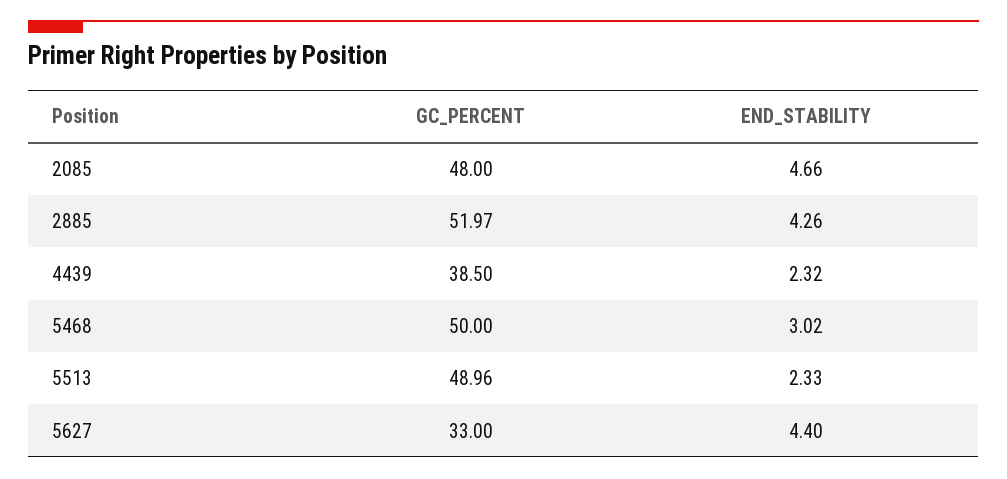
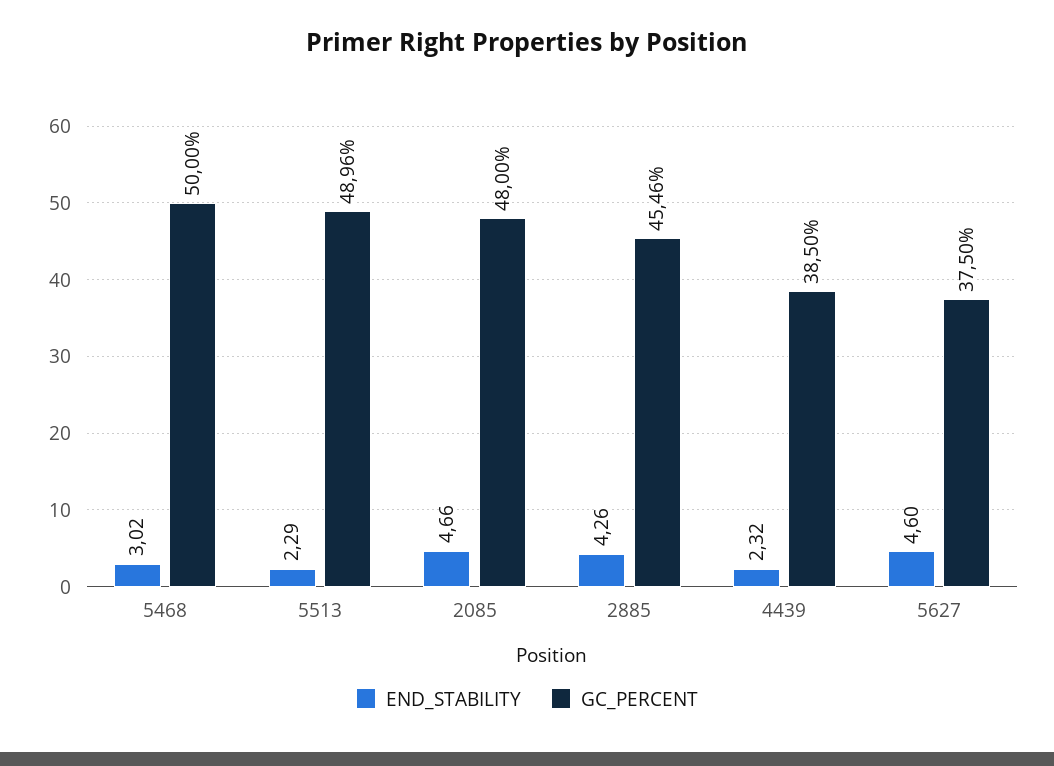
  {
    "GC_PERCENT": {
      "2085": 48,
-     "2885": 51.97,
+     "2885": 45.46,
      "4439": 38.5,
      "5468": 50,
      "5513": 48.96,
-     "5627": 33
+     "5627": 37.5
    },
    "END_STABILITY": {
      "2085": 4.66,
      "2885": 4.26,
      "4439": 2.32,
      "5468": 3.02,
-     "5513": 2.33,
+     "5513": 2.29,
-     "5627": 4.4
+     "5627": 4.6
    }
  }

